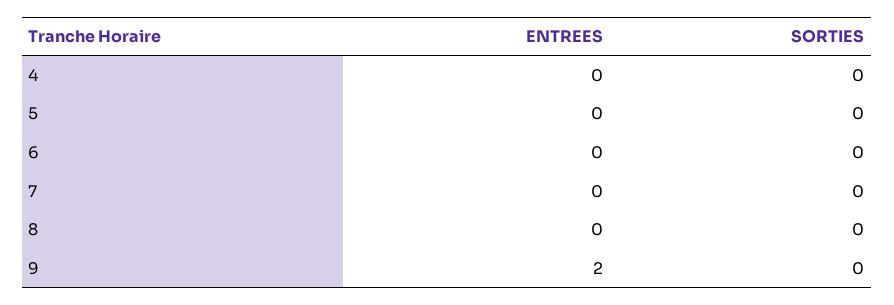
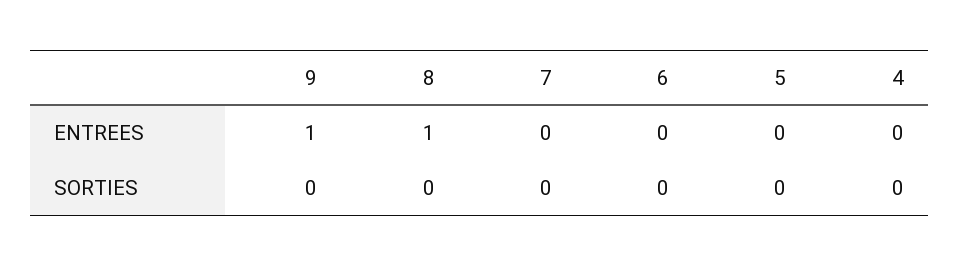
  {
    "ENTREES": {
      "4": 0,
      "5": 0,
      "6": 0,
      "7": 0,
-     "8": 0,
+     "8": 1,
-     "9": 2
+     "9": 1
    },
    "SORTIES": {
      "4": 0,
      "5": 0,
      "6": 0,
      "7": 0,
      "8": 0,
      "9": 0
    }
  }

